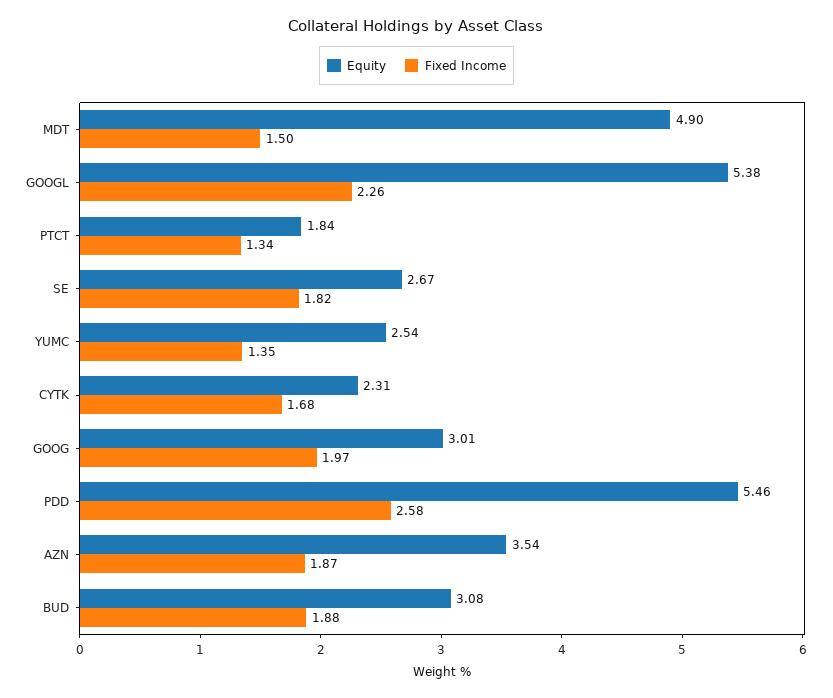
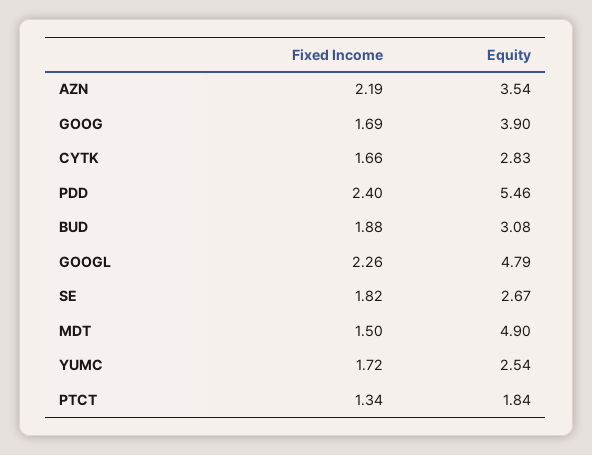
  {
    "Equity": {
      "MDT": 4.9,
-     "GOOGL": 5.38,
+     "GOOGL": 4.79,
      "PTCT": 1.84,
      "SE": 2.67,
      "YUMC": 2.54,
-     "CYTK": 2.31,
+     "CYTK": 2.83,
-     "GOOG": 3.01,
+     "GOOG": 3.9,
      "PDD": 5.46,
      "AZN": 3.54,
      "BUD": 3.08
    },
    "Fixed Income": {
      "MDT": 1.5,
      "GOOGL": 2.26,
      "PTCT": 1.34,
      "SE": 1.82,
-     "YUMC": 1.35,
+     "YUMC": 1.72,
-     "CYTK": 1.68,
+     "CYTK": 1.66,
-     "GOOG": 1.97,
+     "GOOG": 1.69,
-     "PDD": 2.58,
+     "PDD": 2.4,
-     "AZN": 1.87,
+     "AZN": 2.19,
      "BUD": 1.88
    }
  }

